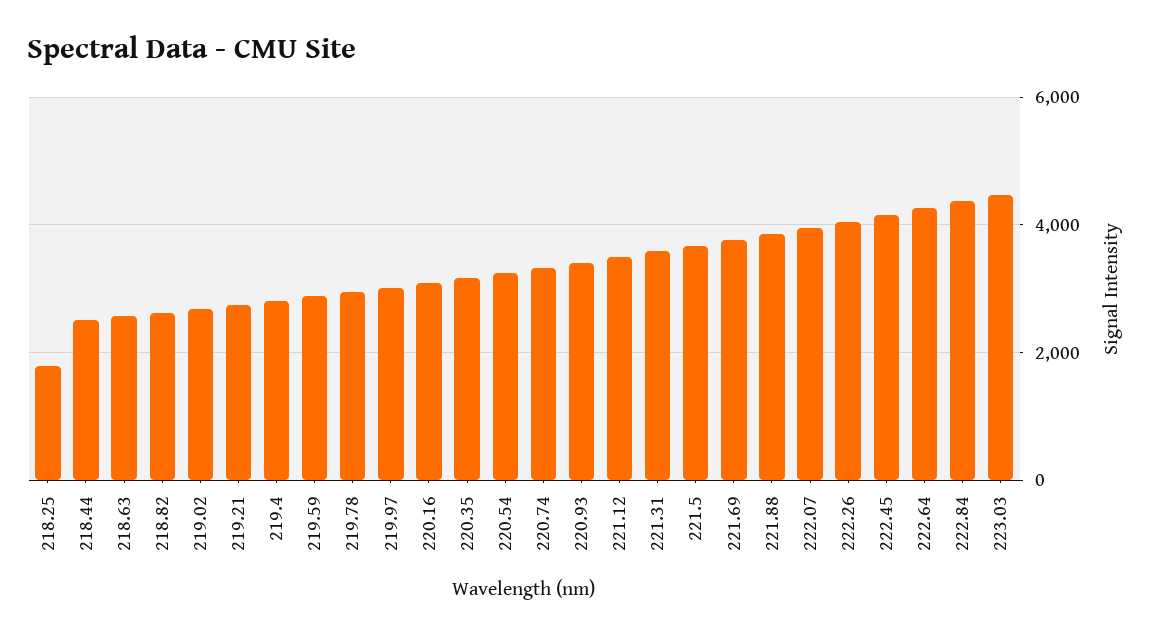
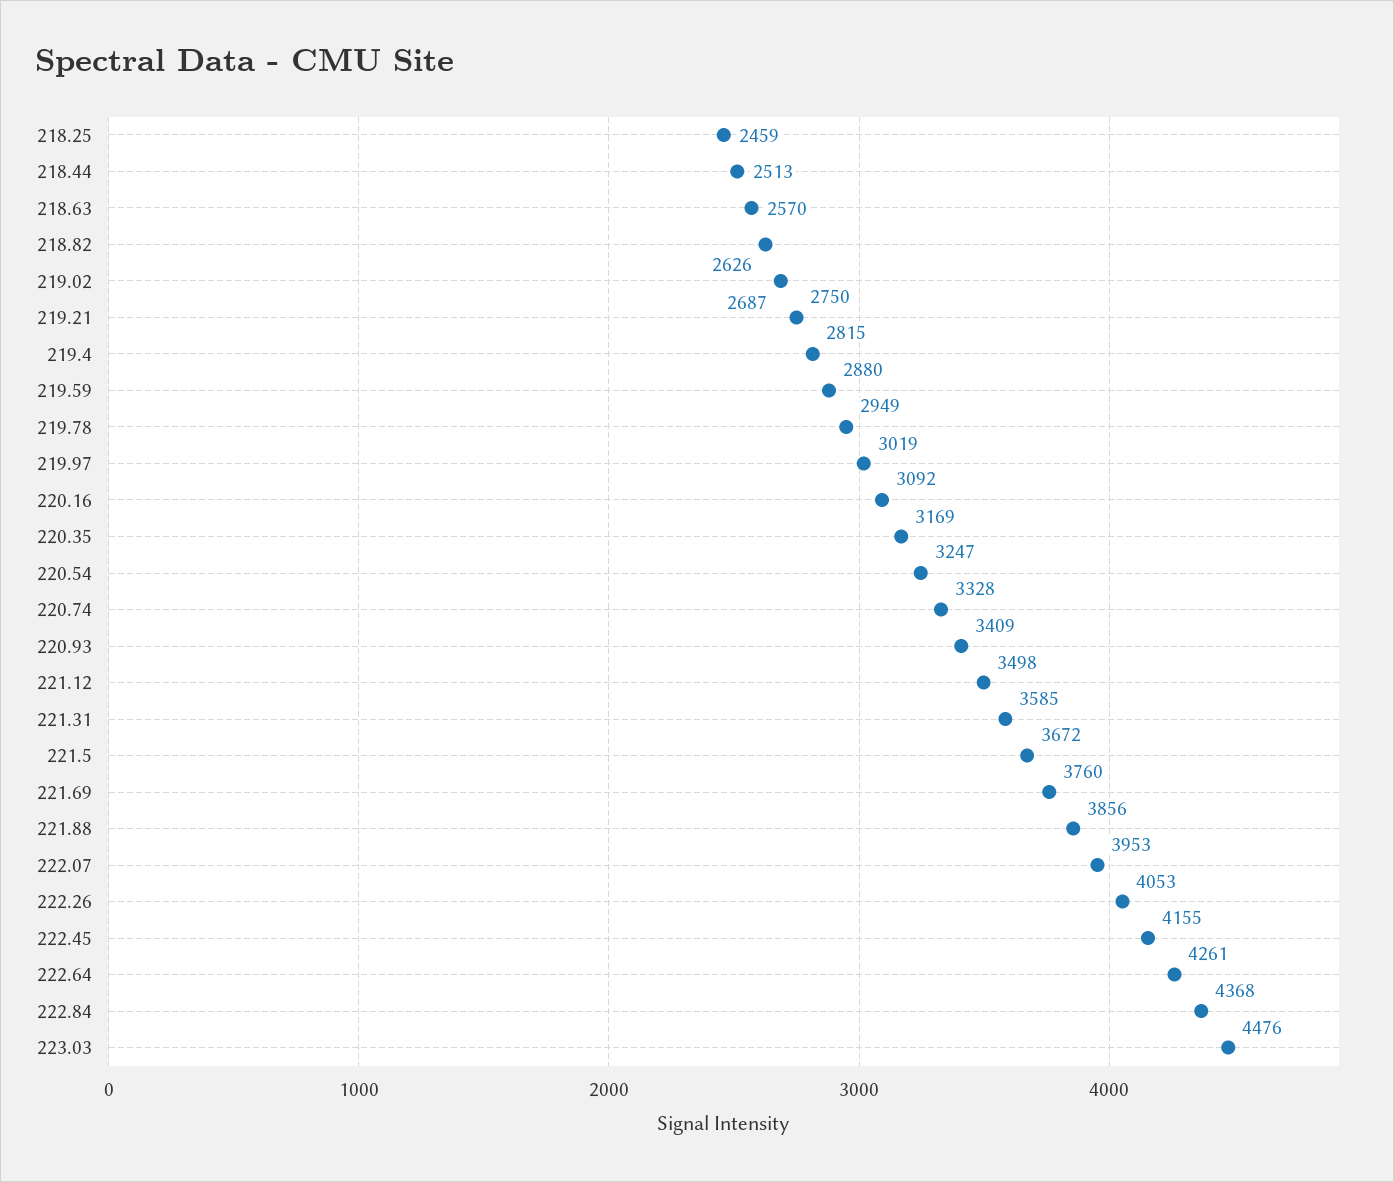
  {
-   "218.25": 1800,
+   "218.25": 2459,
    "218.44": 2513,
    "218.63": 2570,
    "218.82": 2626,
    "219.02": 2687,
    "219.21": 2750,
    "219.4": 2815,
    "219.59": 2880,
    "219.78": 2949,
    "219.97": 3019,
    "220.16": 3092,
    "220.35": 3169,
    "220.54": 3247,
    "220.74": 3328,
    "220.93": 3409,
    "221.12": 3498,
    "221.31": 3585,
    "221.5": 3672,
    "221.69": 3760,
    "221.88": 3856,
    "222.07": 3953,
    "222.26": 4053,
    "222.45": 4155,
    "222.64": 4261,
    "222.84": 4368,
    "223.03": 4476
  }

